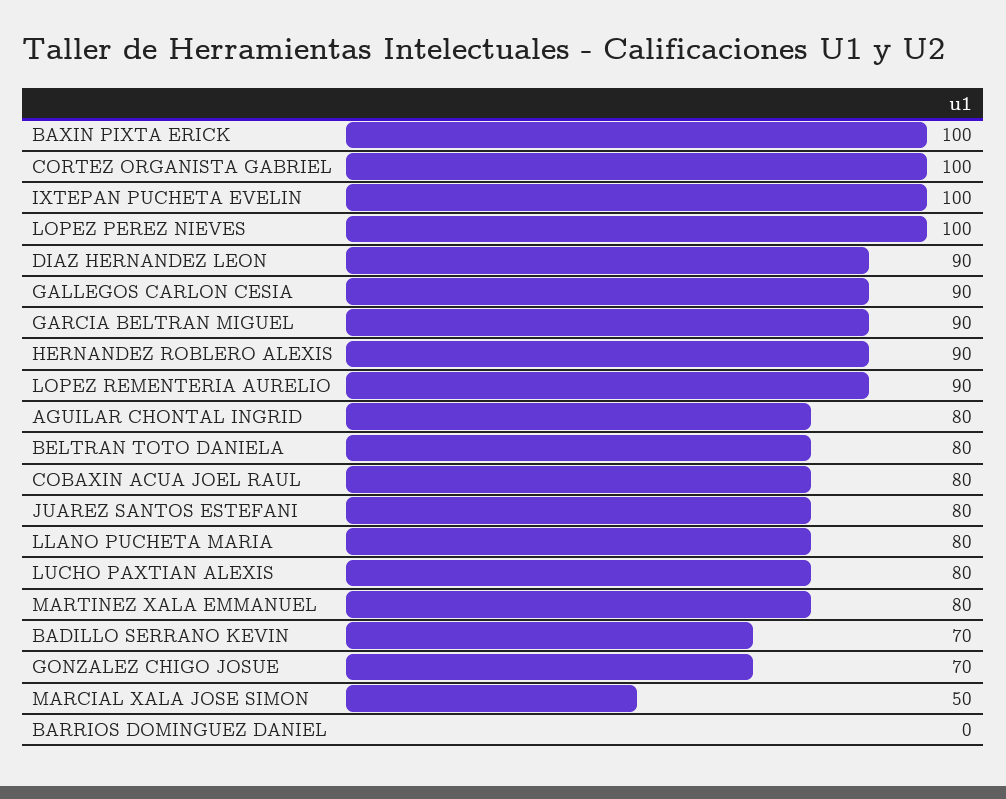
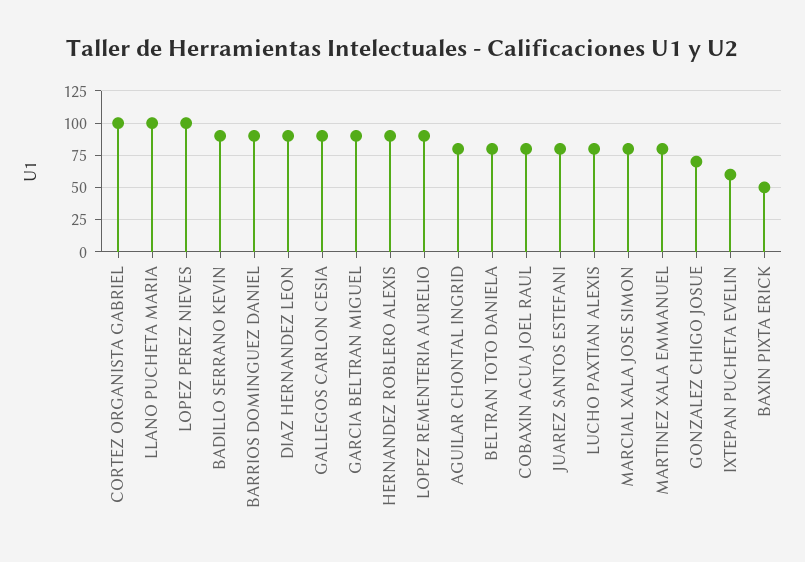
  {
-   "BAXIN PIXTA ERICK": 100,
+   "BAXIN PIXTA ERICK": 50,
    "CORTEZ ORGANISTA GABRIEL": 100,
-   "IXTEPAN PUCHETA EVELIN": 100,
+   "IXTEPAN PUCHETA EVELIN": 60,
    "LOPEZ PEREZ NIEVES": 100,
    "DIAZ HERNANDEZ LEON": 90,
    "GALLEGOS CARLON CESIA": 90,
    "GARCIA BELTRAN MIGUEL": 90,
    "HERNANDEZ ROBLERO ALEXIS": 90,
    "LOPEZ REMENTERIA AURELIO": 90,
    "AGUILAR CHONTAL INGRID": 80,
    "BELTRAN TOTO DANIELA": 80,
    "COBAXIN ACUA JOEL RAUL": 80,
    "JUAREZ SANTOS ESTEFANI": 80,
-   "LLANO PUCHETA MARIA": 80,
+   "LLANO PUCHETA MARIA": 100,
    "LUCHO PAXTIAN ALEXIS": 80,
    "MARTINEZ XALA EMMANUEL": 80,
-   "BADILLO SERRANO KEVIN": 70,
+   "BADILLO SERRANO KEVIN": 90,
    "GONZALEZ CHIGO JOSUE": 70,
-   "MARCIAL XALA JOSE SIMON": 50,
+   "MARCIAL XALA JOSE SIMON": 80,
-   "BARRIOS DOMINGUEZ DANIEL": 0
+   "BARRIOS DOMINGUEZ DANIEL": 90
  }

